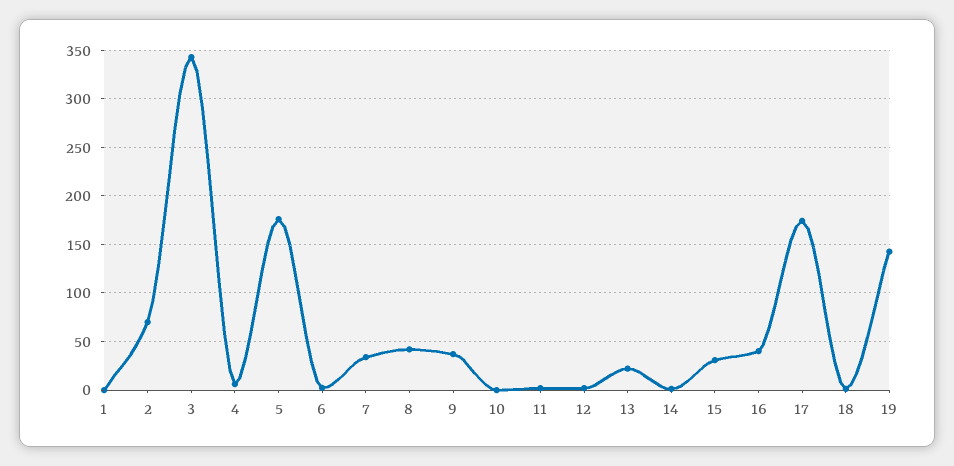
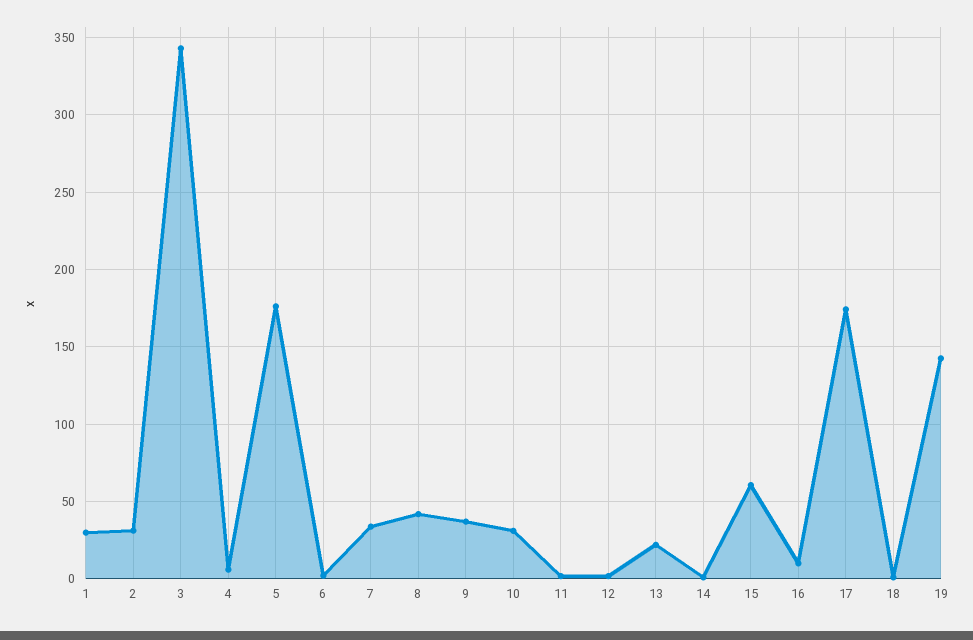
  {
-   "1": 0,
+   "1": 30,
-   "2": 70,
+   "2": 30,
    "3": 345,
    "4": 5,
    "5": 175,
    "6": 0,
    "7": 35,
    "8": 40,
    "9": 35,
-   "10": 0,
+   "10": 30,
    "11": 0,
    "12": 0,
    "13": 20,
    "14": 0,
-   "15": 30,
+   "15": 60,
-   "16": 40,
+   "16": 10,
    "17": 175,
    "18": 0,
    "19": 145
  }

